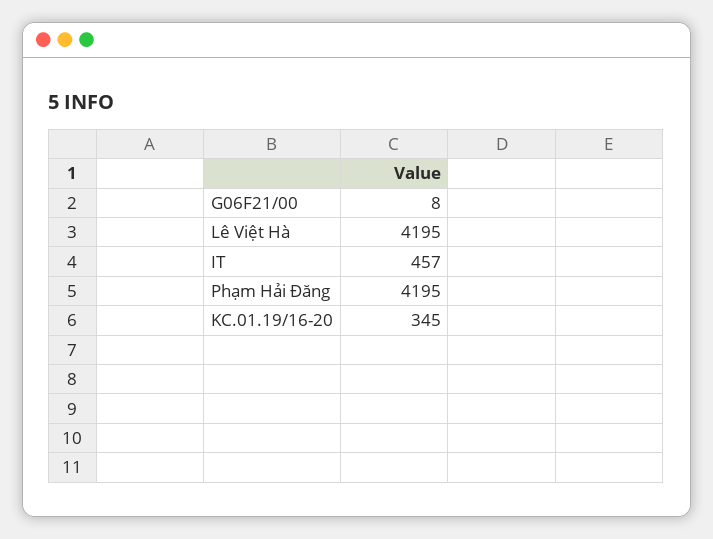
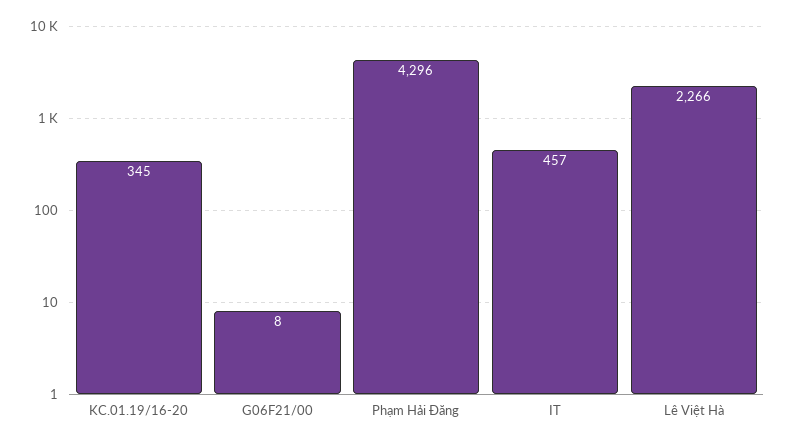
  {
    "G06F21/00": 8,
-   "Lê Việt Hà": 4195,
+   "Lê Việt Hà": 2266,
    "IT": 457,
-   "Phạm Hải Đăng": 4195,
+   "Phạm Hải Đăng": 4296,
    "KC.01.19/16-20": 345
  }

